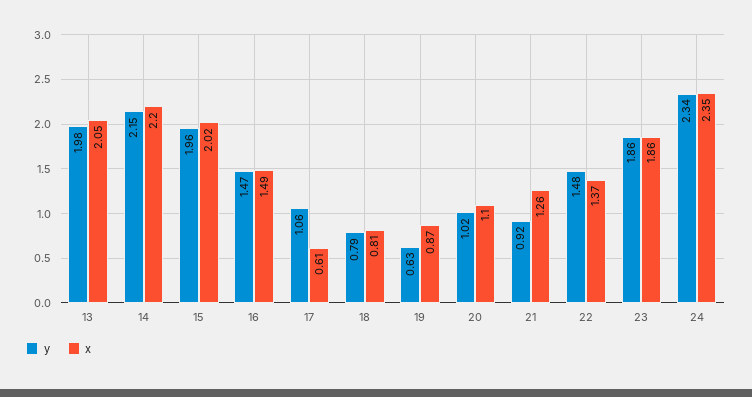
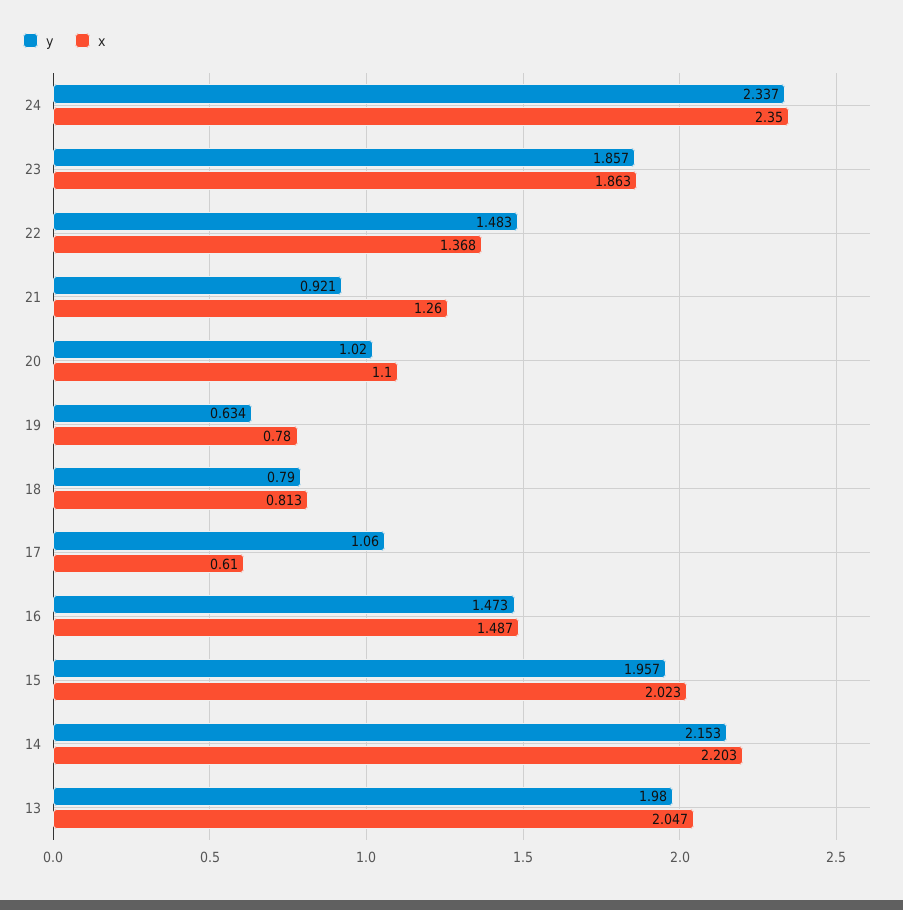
  {
    "y": {
      "13": 1.98,
      "14": 2.153,
      "15": 1.957,
      "16": 1.473,
      "17": 1.06,
      "18": 0.79,
      "19": 0.634,
      "20": 1.02,
      "21": 0.921,
      "22": 1.483,
      "23": 1.857,
      "24": 2.337
    },
    "x": {
      "13": 2.047,
      "14": 2.203,
      "15": 2.023,
      "16": 1.487,
      "17": 0.61,
      "18": 0.813,
-     "19": 0.87,
+     "19": 0.78,
      "20": 1.1,
      "21": 1.26,
      "22": 1.368,
      "23": 1.863,
      "24": 2.35
    }
  }

